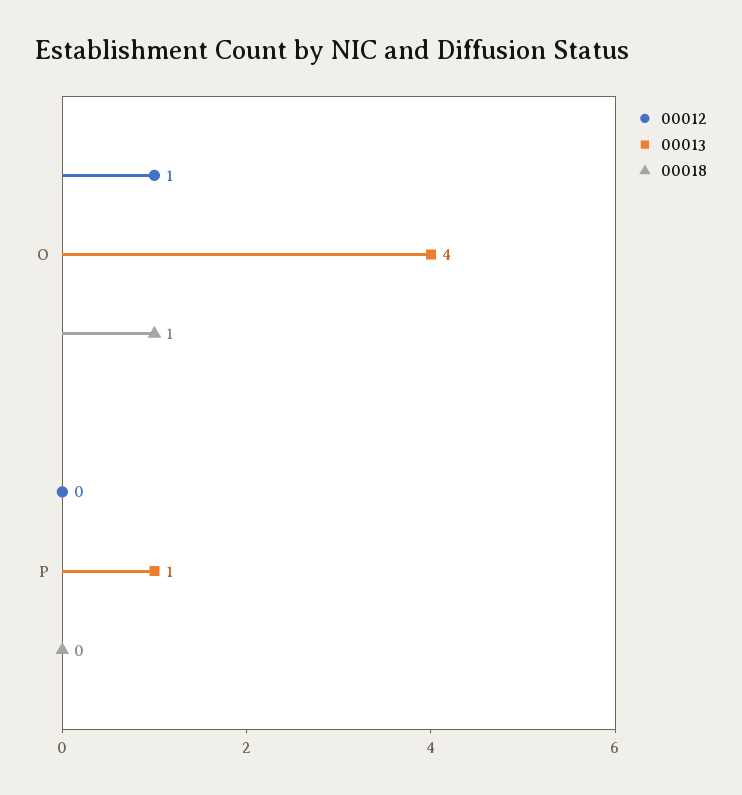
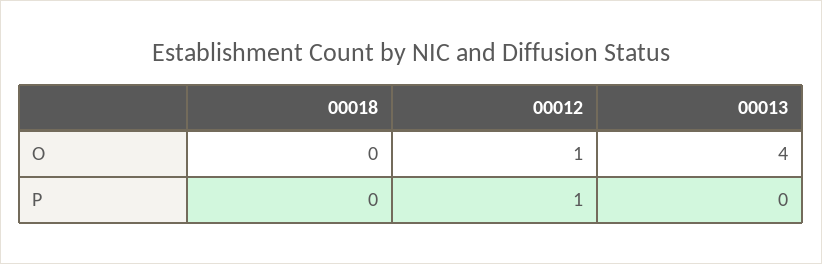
  {
    "00012": {
      "O": 1,
-     "P": 0
+     "P": 1
    },
    "00013": {
      "O": 4,
-     "P": 1
+     "P": 0
    },
    "00018": {
-     "O": 1,
+     "O": 0,
      "P": 0
    }
  }

